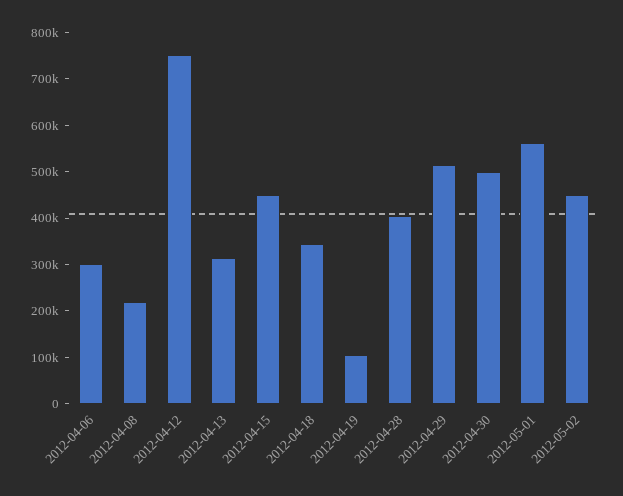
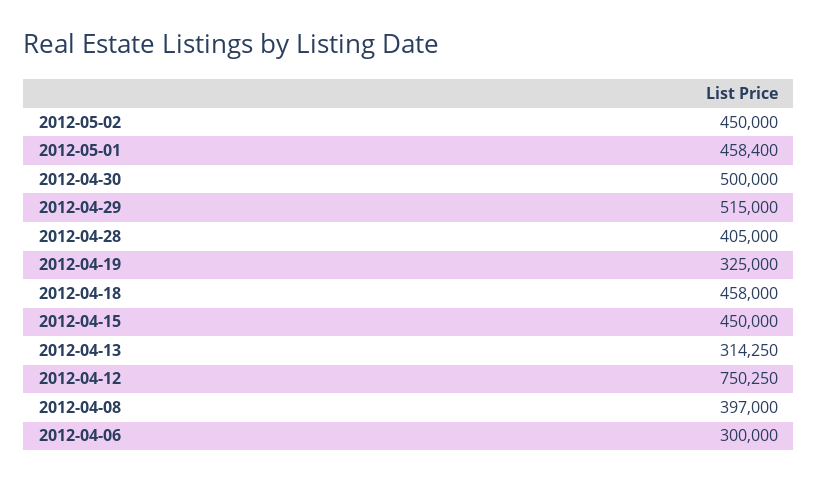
  {
    "2012-04-06": 300000,
-   "2012-04-08": 220000,
+   "2012-04-08": 397000,
    "2012-04-12": 750250,
    "2012-04-13": 314250,
    "2012-04-15": 450000,
-   "2012-04-18": 340000,
+   "2012-04-18": 458000,
-   "2012-04-19": 100000,
+   "2012-04-19": 325000,
    "2012-04-28": 405000,
    "2012-04-29": 515000,
    "2012-04-30": 500000,
-   "2012-05-01": 560000,
+   "2012-05-01": 458400,
    "2012-05-02": 450000
  }

